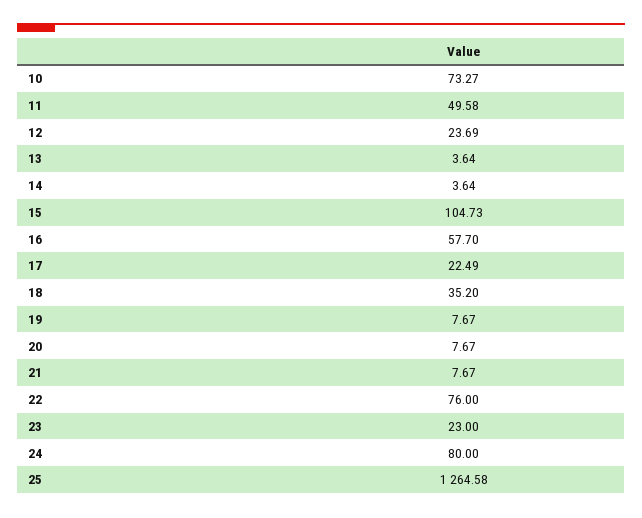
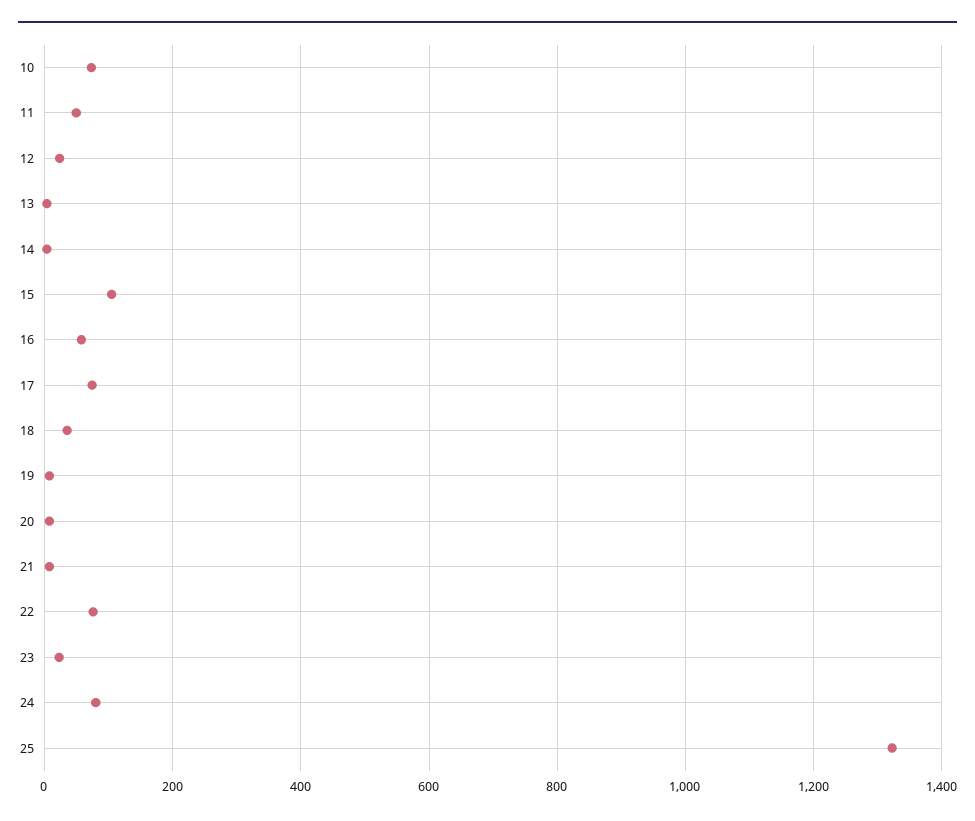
  {
    "10": 73.27,
    "11": 49.58,
    "12": 23.69,
    "13": 3.64,
    "14": 3.64,
    "15": 104.73,
    "16": 57.7,
-   "17": 22.49,
+   "17": 80,
    "18": 35.2,
    "19": 7.67,
    "20": 7.67,
    "21": 7.67,
    "22": 76,
    "23": 23,
    "24": 80,
-   "25": 1264.58
+   "25": 1320
  }

